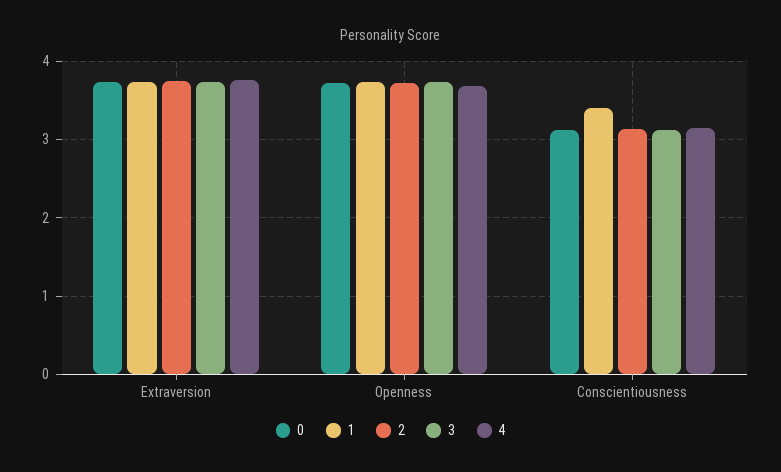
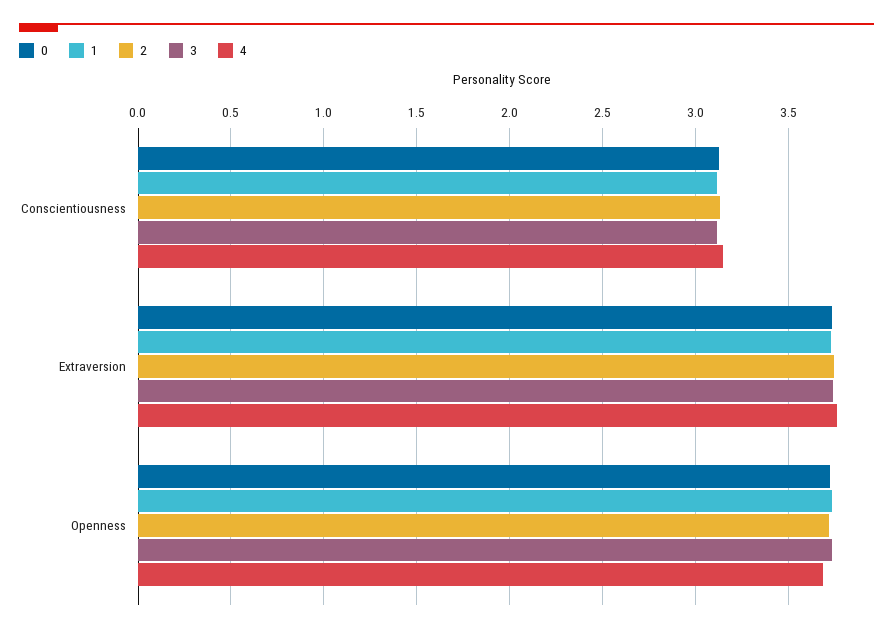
  {
    "0": {
      "Extraversion": 3.75,
      "Openness": 3.7,
      "Conscientiousness": 3.15
    },
    "1": {
      "Extraversion": 3.75,
      "Openness": 3.75,
-     "Conscientiousness": 3.4
+     "Conscientiousness": 3.1
    },
    "2": {
      "Extraversion": 3.75,
      "Openness": 3.7,
      "Conscientiousness": 3.15
    },
    "3": {
      "Extraversion": 3.75,
      "Openness": 3.75,
      "Conscientiousness": 3.1
    },
    "4": {
      "Extraversion": 3.75,
      "Openness": 3.7,
      "Conscientiousness": 3.15
    }
  }

